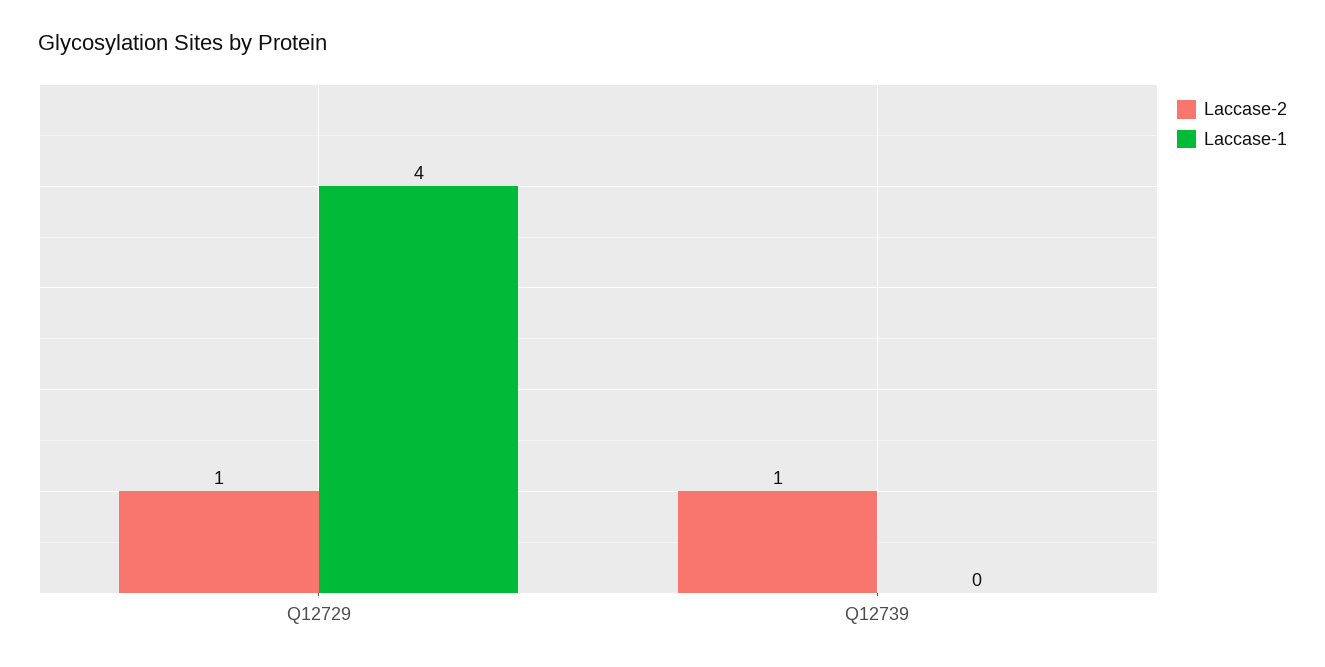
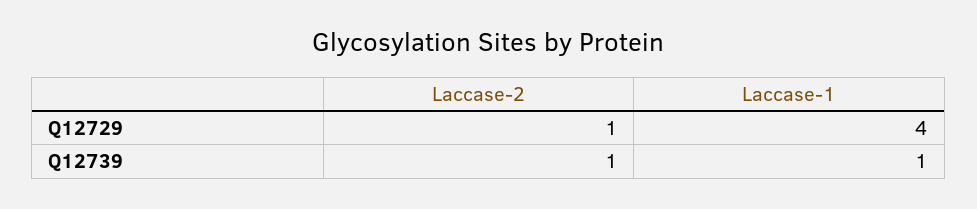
  {
    "Laccase-2": {
      "Q12729": 1,
      "Q12739": 1
    },
    "Laccase-1": {
      "Q12729": 4,
-     "Q12739": 0
+     "Q12739": 1
    }
  }

